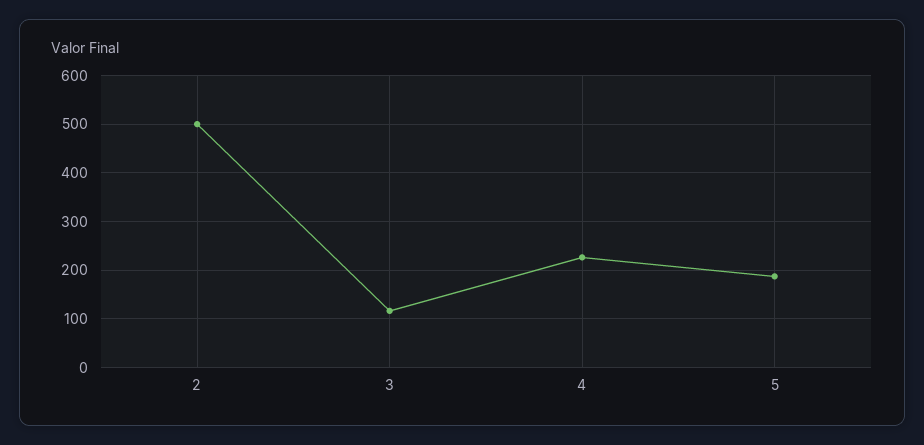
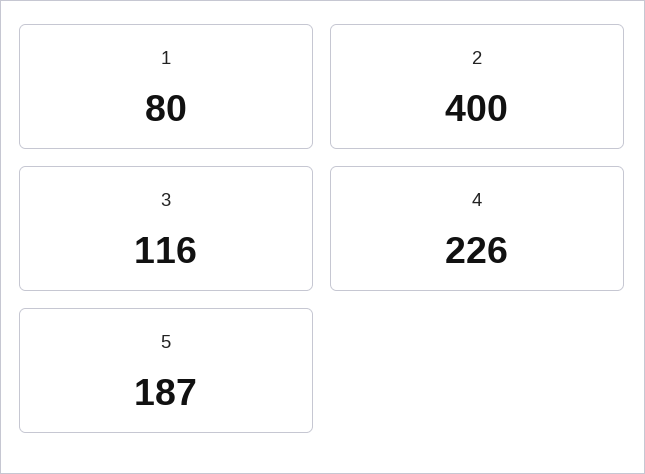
  {
-   "2": 500,
+   "2": 400,
    "3": 116,
    "4": 226,
-   "5": 187
+   "5": 187,
+   "1": 80
  }

